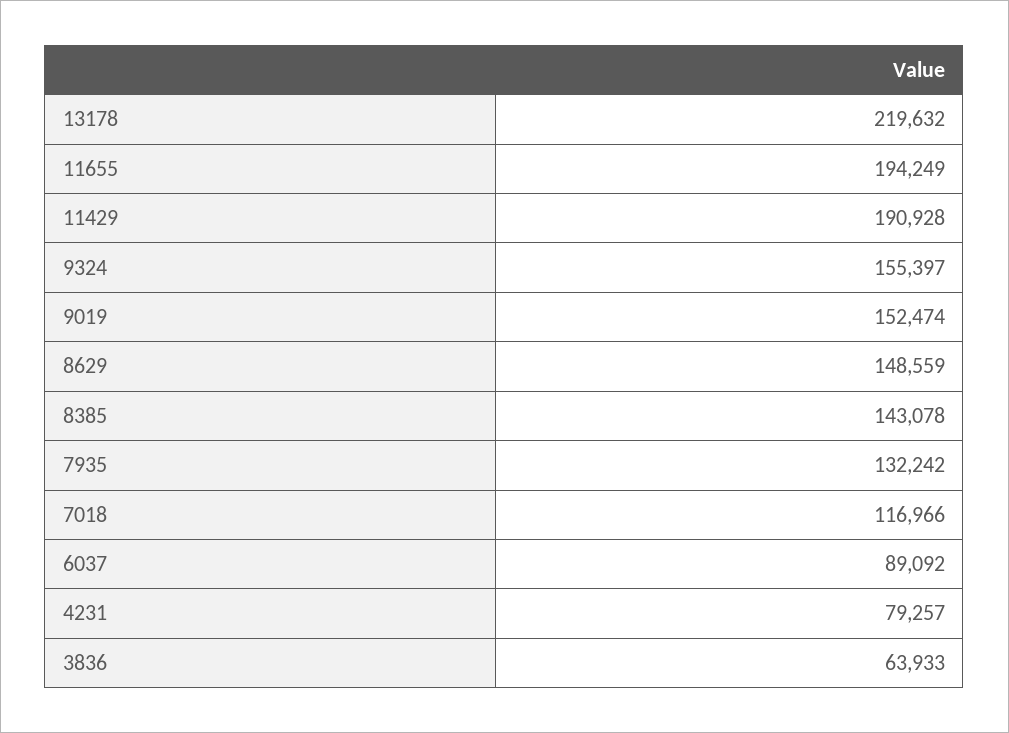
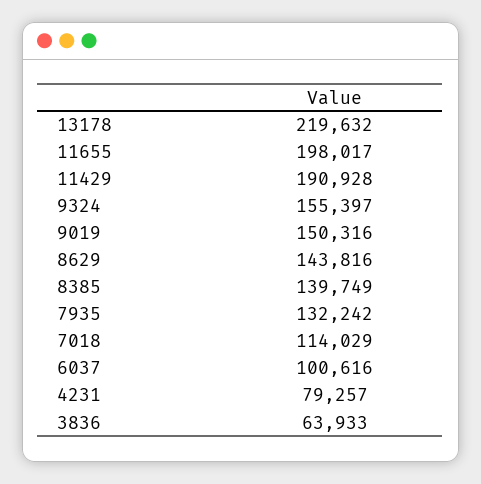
  {
    "13178": 219632,
-   "11655": 194249,
+   "11655": 198017,
    "11429": 190928,
    "9324": 155397,
-   "9019": 152474,
+   "9019": 150316,
-   "8629": 148559,
+   "8629": 143816,
-   "8385": 143078,
+   "8385": 139749,
    "7935": 132242,
-   "7018": 116966,
+   "7018": 114029,
-   "6037": 89092,
+   "6037": 100616,
    "4231": 79257,
    "3836": 63933
  }

